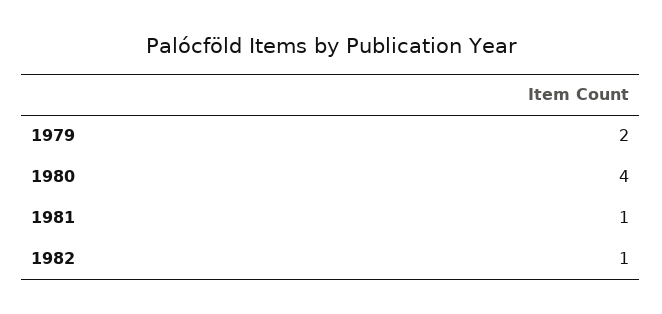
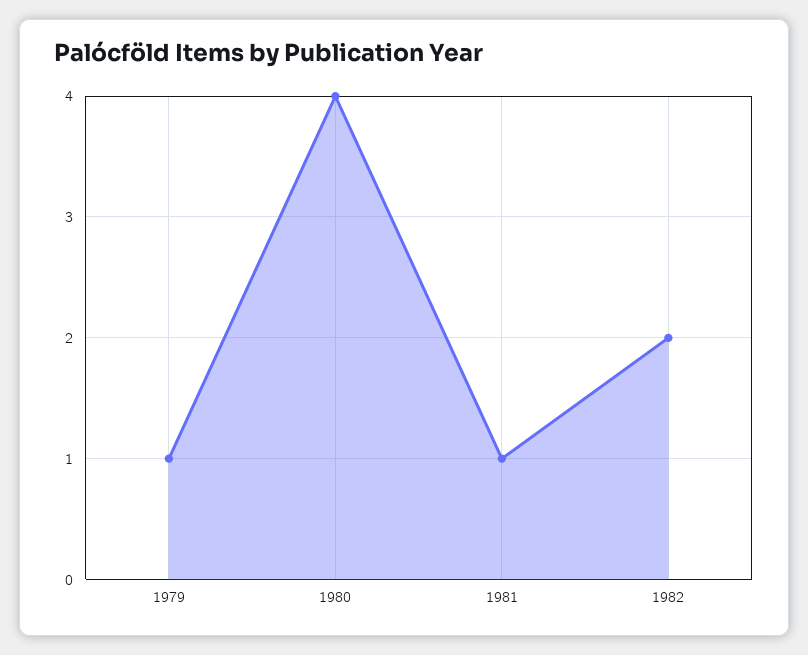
  {
-   "1979": 2,
+   "1979": 1,
    "1980": 4,
    "1981": 1,
-   "1982": 1
+   "1982": 2
  }

